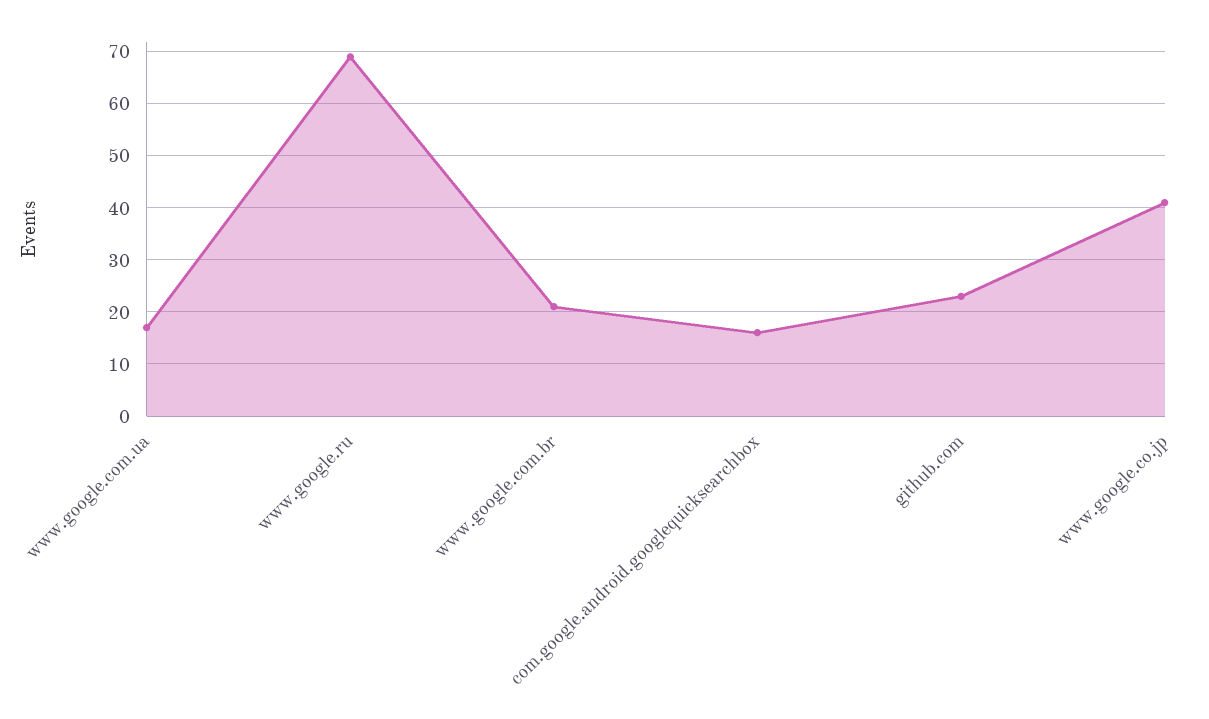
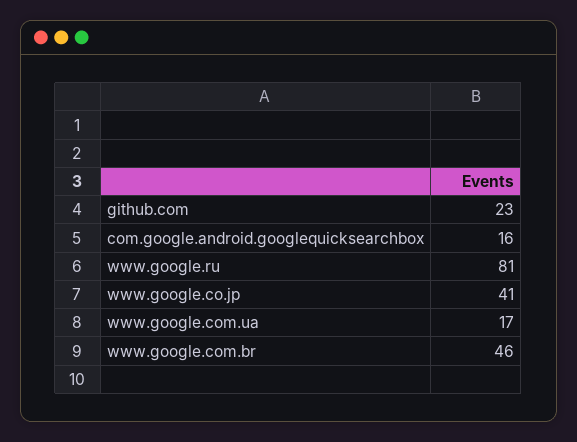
  {
    "www.google.com.ua": 17,
-   "www.google.ru": 70,
+   "www.google.ru": 81,
-   "www.google.com.br": 20,
+   "www.google.com.br": 46,
    "com.google.android.googlequicksearchbox": 16,
    "github.com": 23,
    "www.google.co.jp": 41
  }

